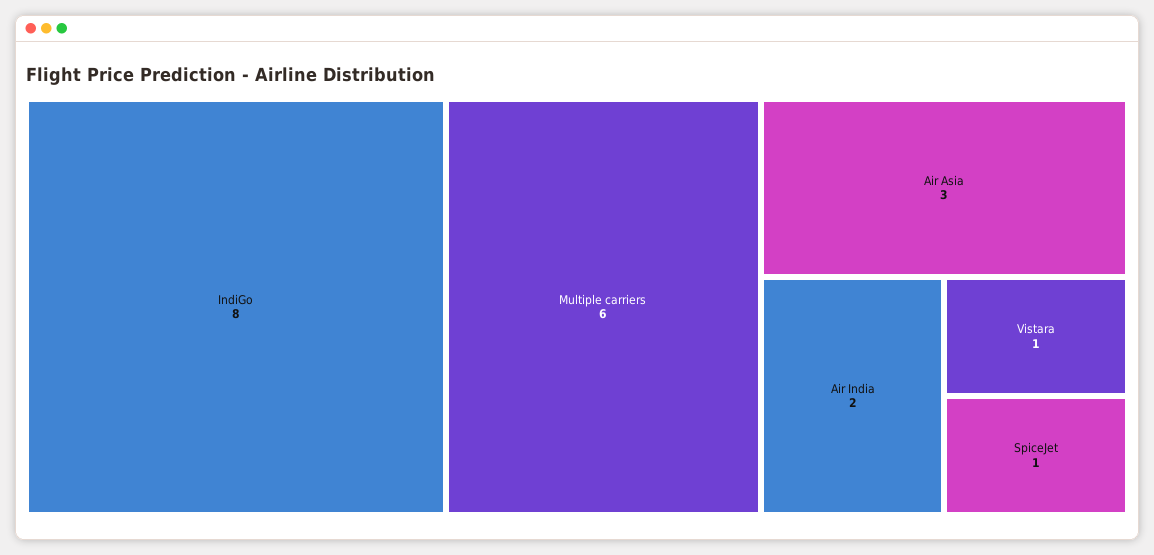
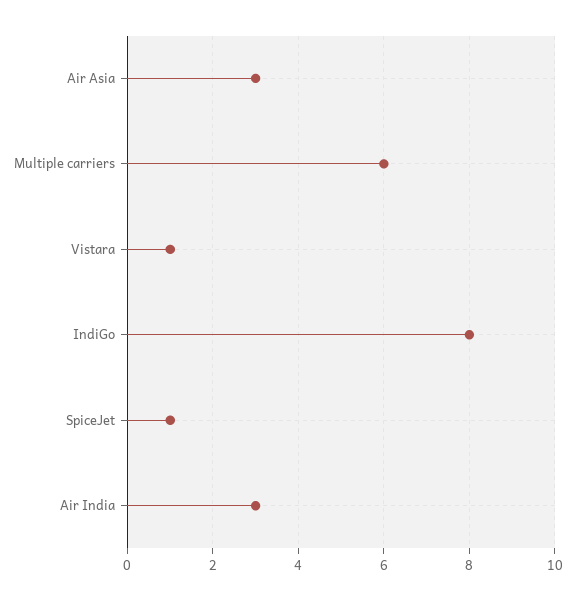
  {
    "IndiGo": 8,
    "Multiple carriers": 6,
    "Air Asia": 3,
-   "Air India": 2,
+   "Air India": 3,
    "Vistara": 1,
    "SpiceJet": 1
  }

